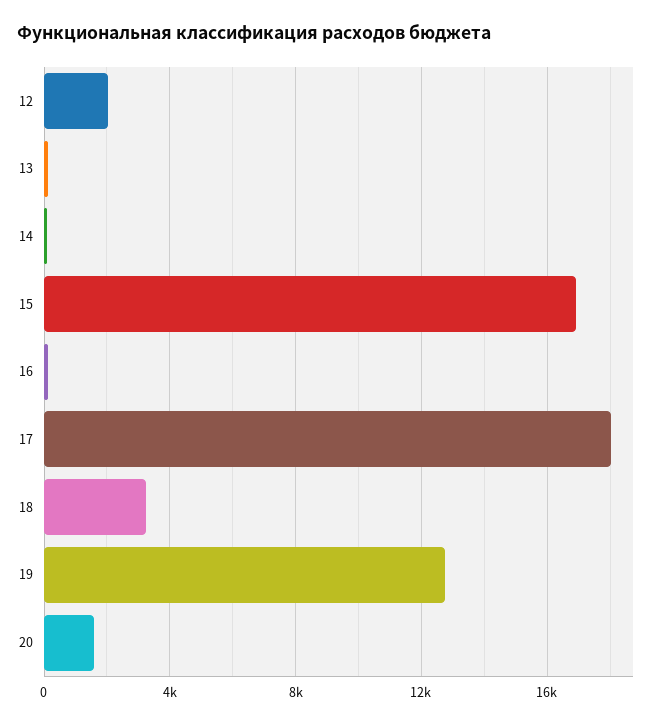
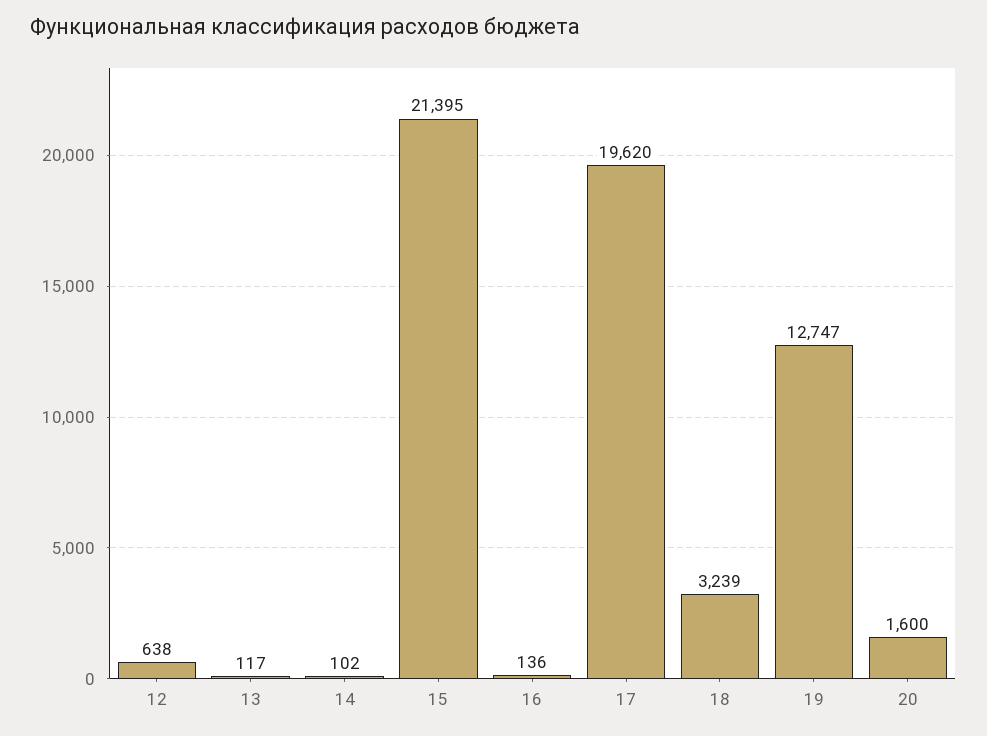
  {
-   "12": 2000,
+   "12": 638,
    "13": 117,
    "14": 102,
-   "15": 17000,
+   "15": 21395,
    "16": 136,
-   "17": 18000,
+   "17": 19620,
    "18": 3239,
    "19": 12747,
    "20": 1600
  }

